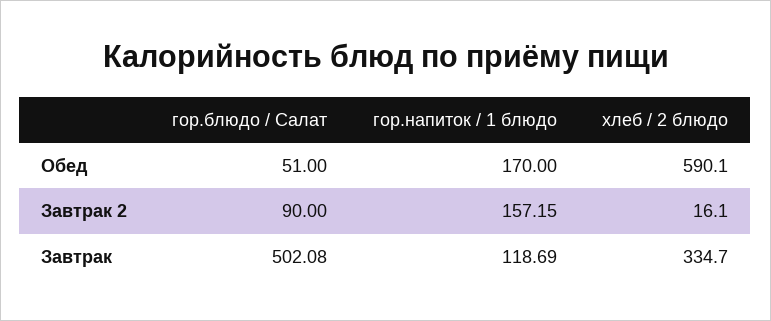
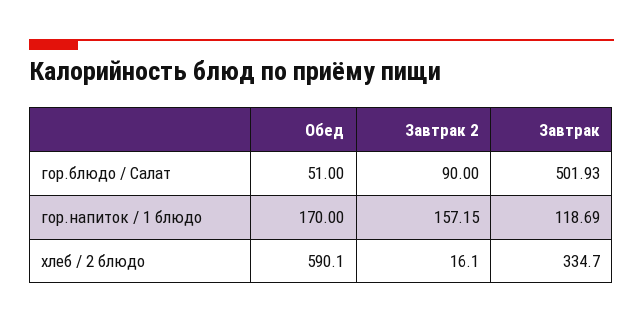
  {
    "гор.блюдо / Салат": {
      "Обед": 51,
      "Завтрак 2": 90,
-     "Завтрак": 502.08
+     "Завтрак": 501.93
    },
    "гор.напиток / 1 блюдо": {
      "Обед": 170,
      "Завтрак 2": 157.15,
      "Завтрак": 118.69
    },
    "хлеб / 2 блюдо": {
      "Обед": 590.1,
      "Завтрак 2": 16.1,
      "Завтрак": 334.7
    }
  }

